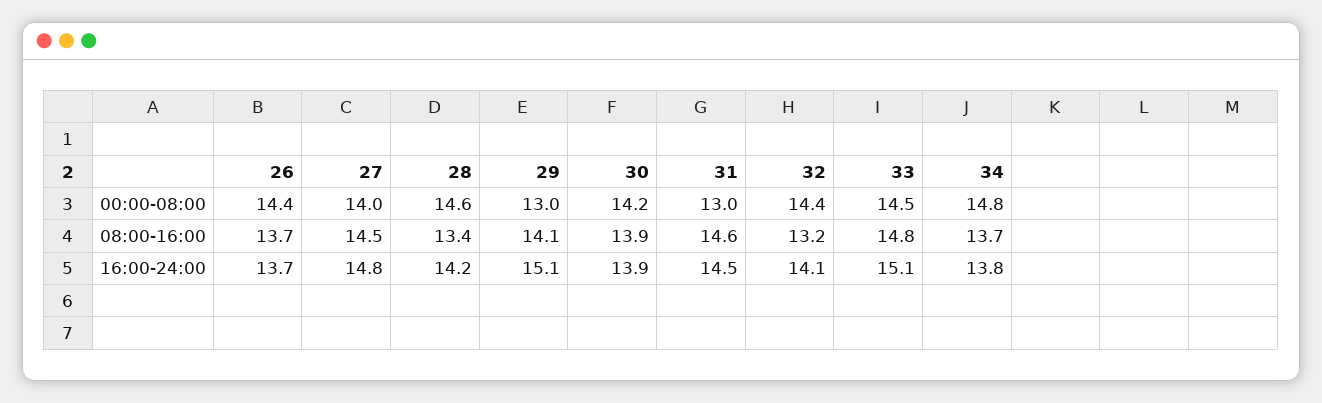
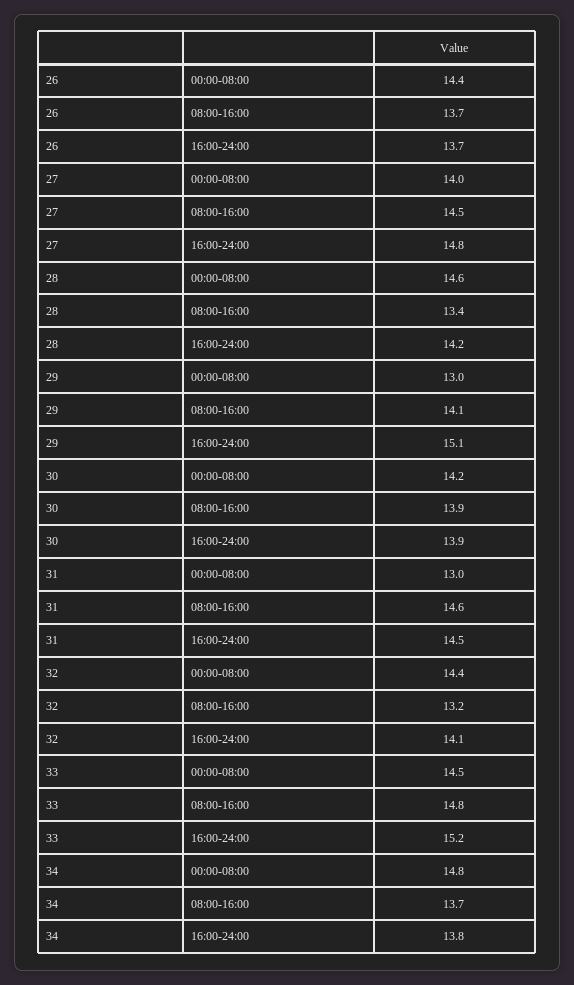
  {
    "26": {
      "00:00-08:00": 14.4,
      "08:00-16:00": 13.7,
      "16:00-24:00": 13.7
    },
    "27": {
      "00:00-08:00": 14,
      "08:00-16:00": 14.5,
      "16:00-24:00": 14.8
    },
    "28": {
      "00:00-08:00": 14.6,
      "08:00-16:00": 13.4,
      "16:00-24:00": 14.2
    },
    "29": {
      "00:00-08:00": 13,
      "08:00-16:00": 14.1,
      "16:00-24:00": 15.1
    },
    "30": {
      "00:00-08:00": 14.2,
      "08:00-16:00": 13.9,
      "16:00-24:00": 13.9
    },
    "31": {
      "00:00-08:00": 13,
      "08:00-16:00": 14.6,
      "16:00-24:00": 14.5
    },
    "32": {
      "00:00-08:00": 14.4,
      "08:00-16:00": 13.2,
      "16:00-24:00": 14.1
    },
    "33": {
      "00:00-08:00": 14.5,
      "08:00-16:00": 14.8,
-     "16:00-24:00": 15.1
+     "16:00-24:00": 15.2
    },
    "34": {
      "00:00-08:00": 14.8,
      "08:00-16:00": 13.7,
      "16:00-24:00": 13.8
    }
  }

